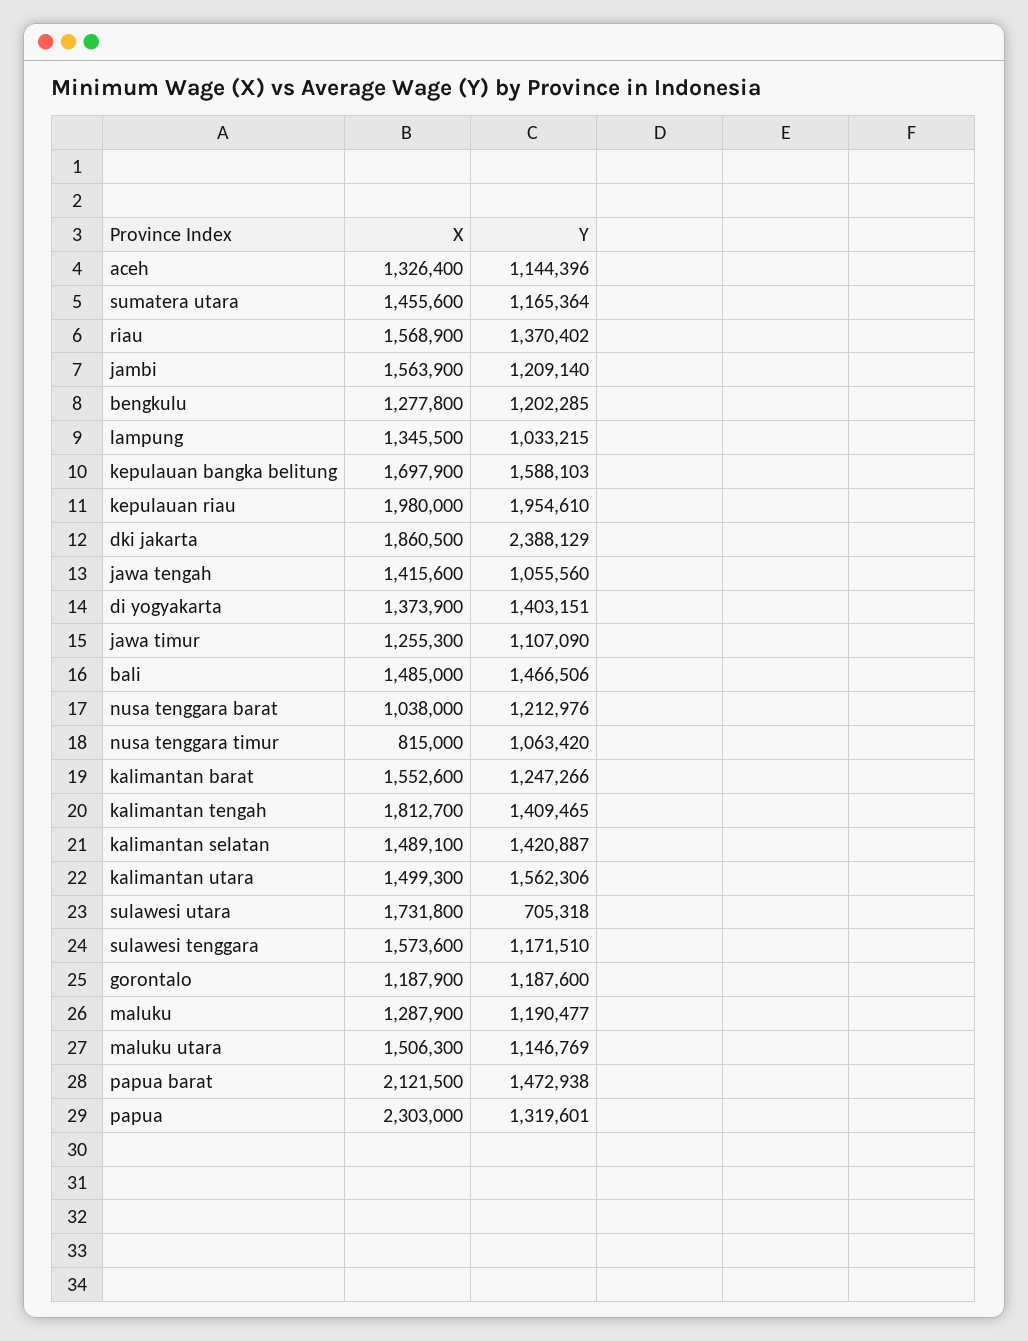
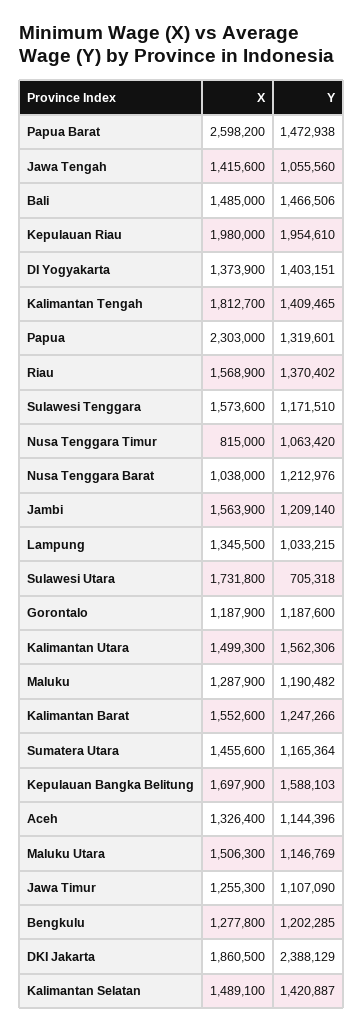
  {
    "X": {
      "aceh": 1326400,
      "sumatera utara": 1455600,
      "riau": 1568900,
      "jambi": 1563900,
      "bengkulu": 1277800,
      "lampung": 1345500,
      "kepulauan bangka belitung": 1697900,
      "kepulauan riau": 1980000,
      "dki jakarta": 1860500,
      "jawa tengah": 1415600,
      "di yogyakarta": 1373900,
      "jawa timur": 1255300,
      "bali": 1485000,
      "nusa tenggara barat": 1038000,
      "nusa tenggara timur": 815000,
      "kalimantan barat": 1552600,
      "kalimantan tengah": 1812700,
      "kalimantan selatan": 1489100,
      "kalimantan utara": 1499300,
      "sulawesi utara": 1731800,
      "sulawesi tenggara": 1573600,
      "gorontalo": 1187900,
      "maluku": 1287900,
      "maluku utara": 1506300,
-     "papua barat": 2121500,
+     "papua barat": 2598200,
      "papua": 2303000
    },
    "Y": {
      "aceh": 1144396,
      "sumatera utara": 1165364,
      "riau": 1370402,
      "jambi": 1209140,
      "bengkulu": 1202285,
      "lampung": 1033215,
      "kepulauan bangka belitung": 1588103,
      "kepulauan riau": 1954610,
      "dki jakarta": 2388129,
      "jawa tengah": 1055560,
      "di yogyakarta": 1403151,
      "jawa timur": 1107090,
      "bali": 1466506,
      "nusa tenggara barat": 1212976,
      "nusa tenggara timur": 1063420,
      "kalimantan barat": 1247266,
      "kalimantan tengah": 1409465,
      "kalimantan selatan": 1420887,
      "kalimantan utara": 1562306,
      "sulawesi utara": 705318,
      "sulawesi tenggara": 1171510,
      "gorontalo": 1187600,
-     "maluku": 1190477,
+     "maluku": 1190482,
      "maluku utara": 1146769,
      "papua barat": 1472938,
      "papua": 1319601
    }
  }

